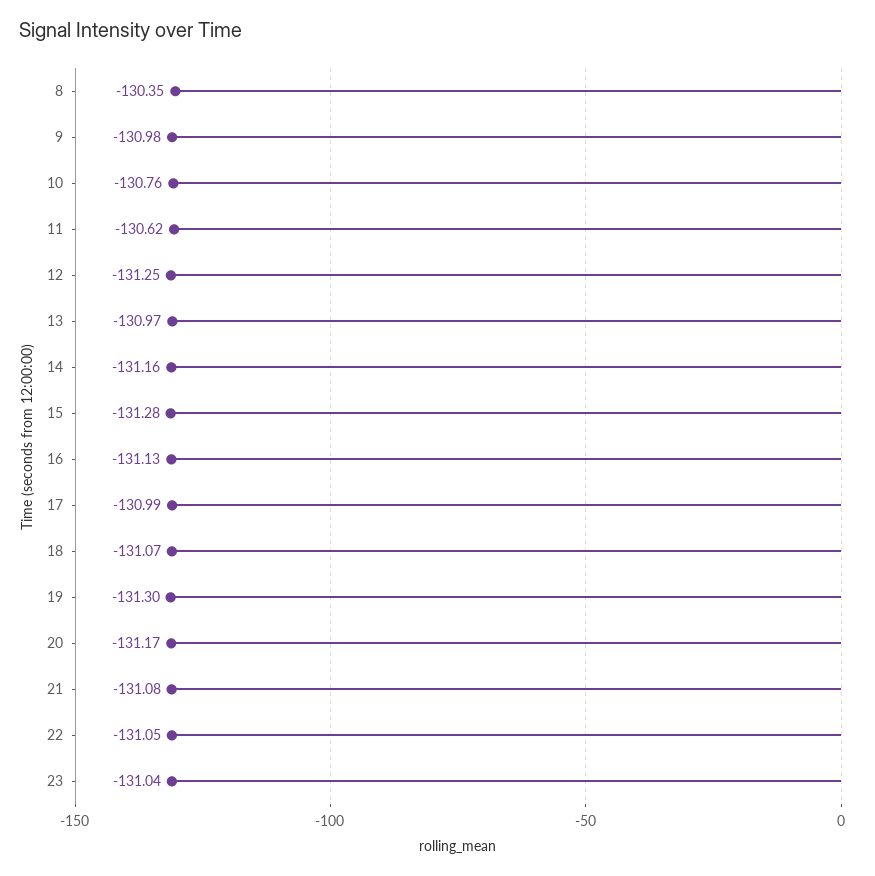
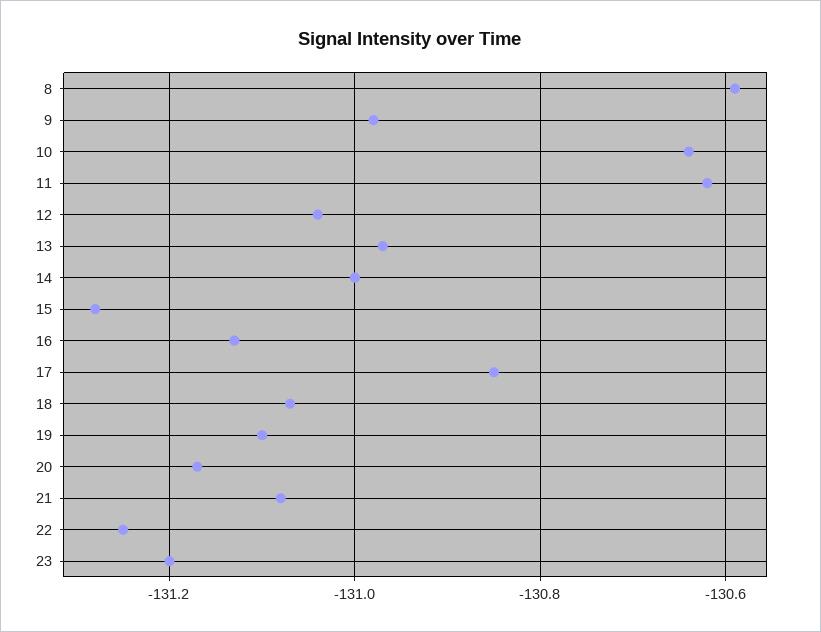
  {
-   "8": -130.35,
+   "8": -130.6,
    "9": -130.98,
-   "10": -130.76,
+   "10": -130.65,
    "11": -130.62,
-   "12": -131.25,
+   "12": -131.05,
    "13": -130.97,
-   "14": -131.16,
+   "14": -131,
    "15": -131.28,
    "16": -131.13,
-   "17": -130.99,
+   "17": -130.85,
    "18": -131.07,
-   "19": -131.3,
+   "19": -131.1,
    "20": -131.17,
    "21": -131.08,
-   "22": -131.05,
+   "22": -131.25,
-   "23": -131.04
+   "23": -131.2
  }

